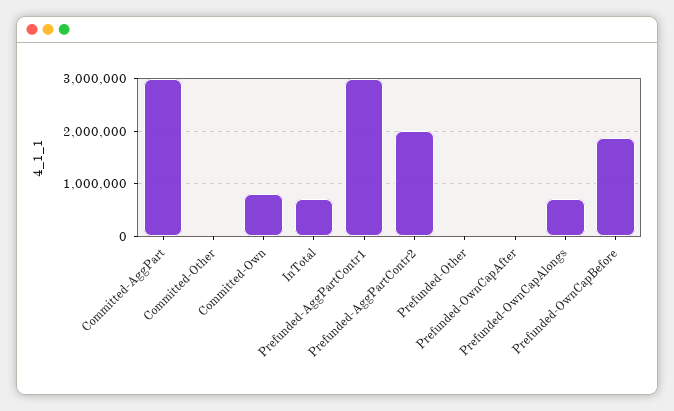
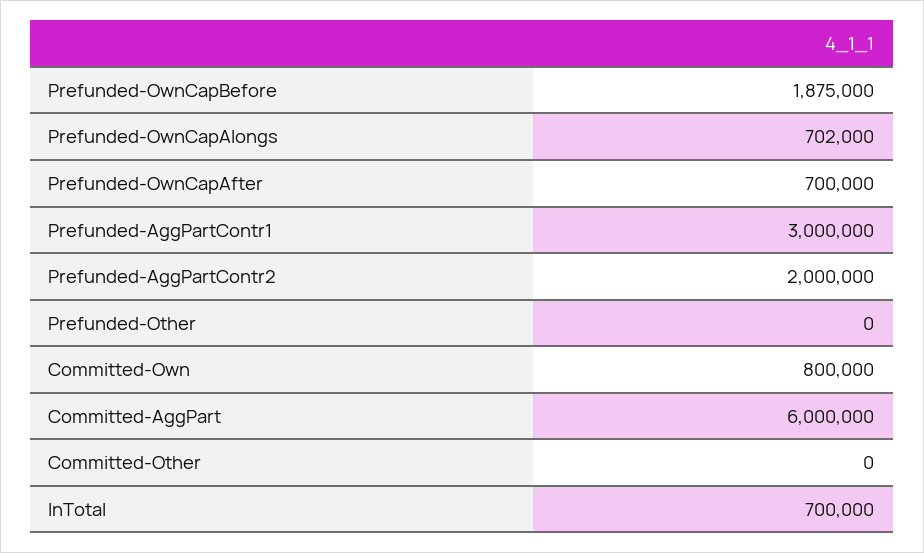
  {
-   "Committed-AggPart": 3000000,
+   "Committed-AggPart": 6000000,
    "Committed-Other": 0,
    "Committed-Own": 800000,
    "InTotal": 700000,
    "Prefunded-AggPartContr1": 3000000,
    "Prefunded-AggPartContr2": 2000000,
    "Prefunded-Other": 0,
-   "Prefunded-OwnCapAfter": 0,
+   "Prefunded-OwnCapAfter": 700000,
    "Prefunded-OwnCapAlongs": 702000,
    "Prefunded-OwnCapBefore": 1875000
  }

